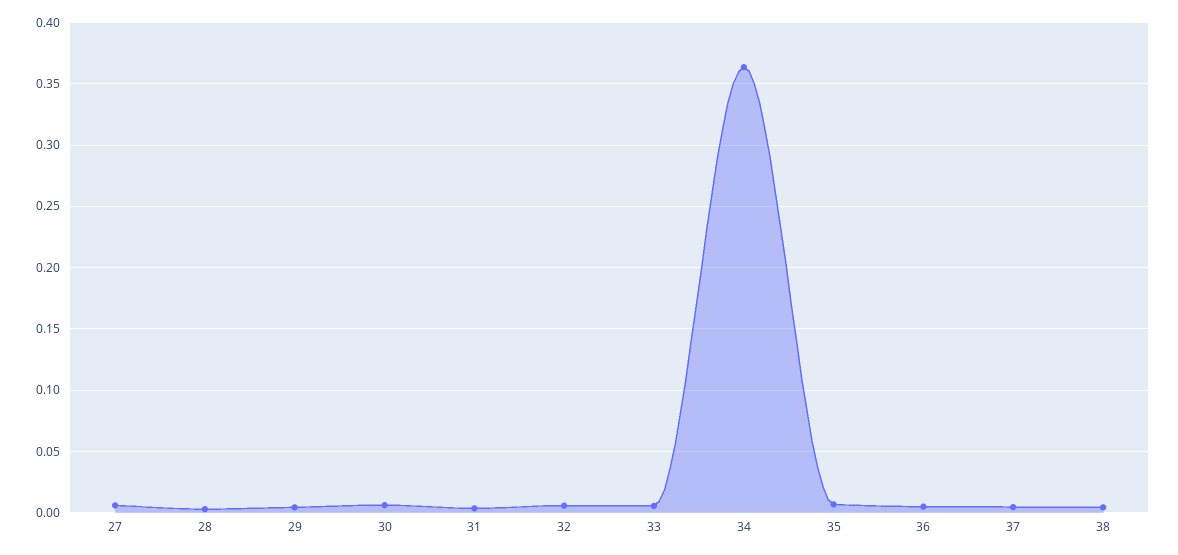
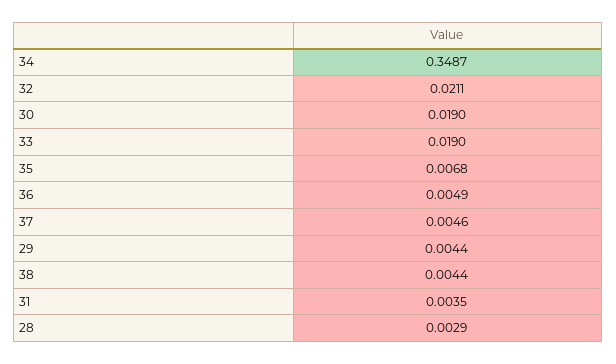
  {
-   "27": 0.005,
    "28": 0.0029,
    "29": 0.0044,
-   "30": 0.005,
+   "30": 0.019,
    "31": 0.0035,
-   "32": 0.005,
+   "32": 0.0211,
-   "33": 0.005,
+   "33": 0.019,
-   "34": 0.365,
+   "34": 0.3487,
    "35": 0.0068,
    "36": 0.0049,
    "37": 0.0046,
    "38": 0.0044
  }

